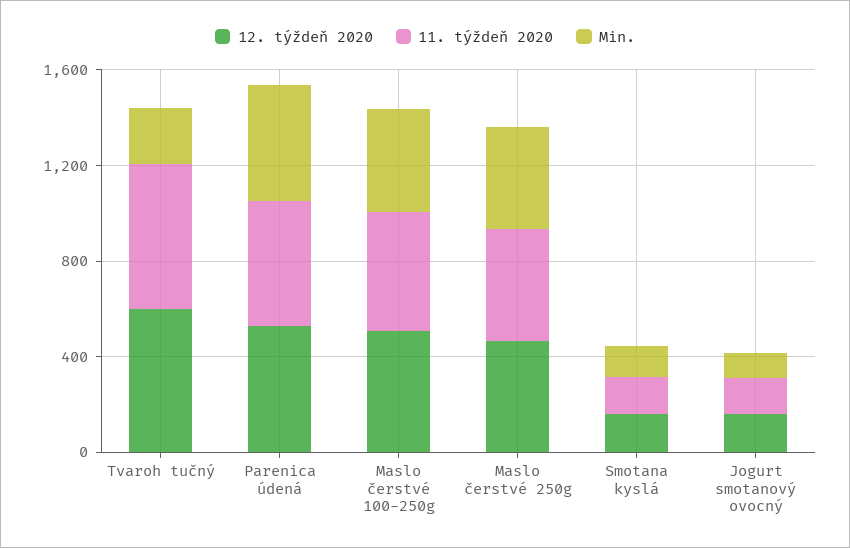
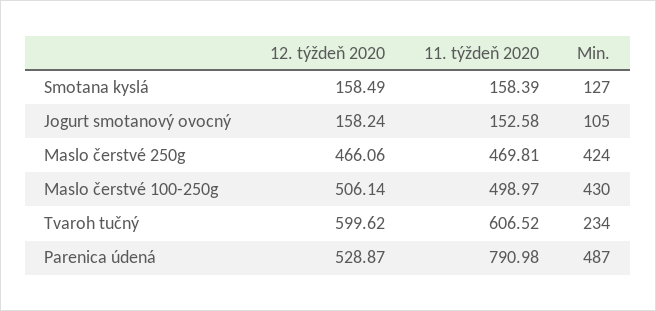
  {
    "12. týždeň 2020": {
      "Tvaroh tučný": 599.62,
      "Parenica údená": 528.87,
      "Maslo čerstvé 100-250g": 506.14,
      "Maslo čerstvé 250g": 466.06,
      "Smotana kyslá": 158.49,
      "Jogurt smotanový ovocný": 158.24
    },
    "11. týždeň 2020": {
      "Tvaroh tučný": 606.52,
-     "Parenica údená": 500,
+     "Parenica údená": 790.98,
      "Maslo čerstvé 100-250g": 498.97,
      "Maslo čerstvé 250g": 469.81,
      "Smotana kyslá": 158.39,
      "Jogurt smotanový ovocný": 152.58
    },
    "Min.": {
      "Tvaroh tučný": 234,
      "Parenica údená": 487,
      "Maslo čerstvé 100-250g": 430,
      "Maslo čerstvé 250g": 424,
      "Smotana kyslá": 127,
      "Jogurt smotanový ovocný": 105
    }
  }

